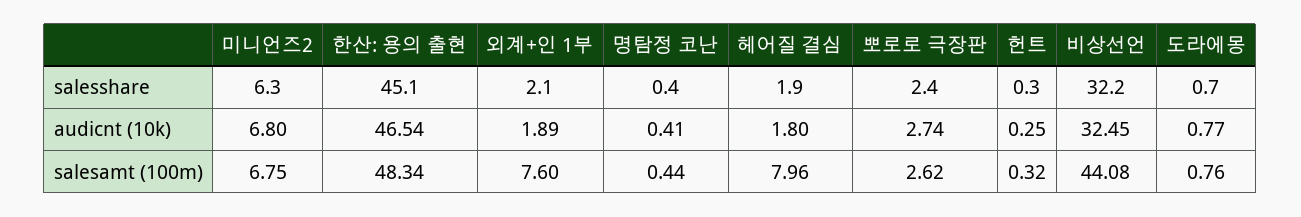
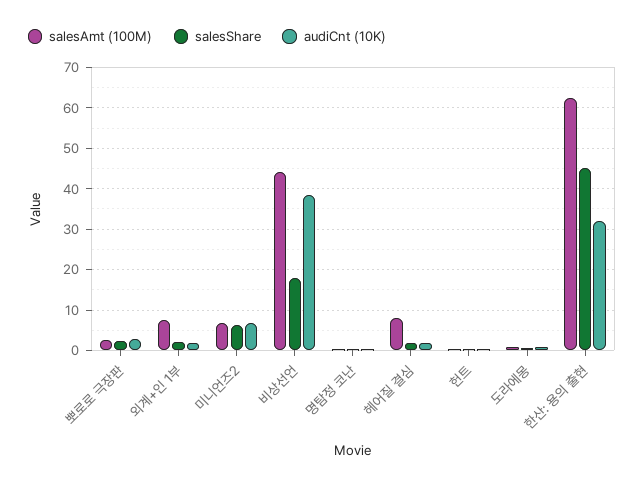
  {
    "salesshare": {
      "미니언즈2": 6.3,
      "한산: 용의 출현": 45.1,
      "외계+인 1부": 2.1,
      "명탐정 코난": 0.4,
      "헤어질 결심": 1.9,
      "뽀로로 극장판": 2.4,
      "헌트": 0.3,
-     "비상선언": 32.2,
+     "비상선언": 18,
      "도라에몽": 0.7
    },
    "audicnt (10k)": {
      "미니언즈2": 6.8,
-     "한산: 용의 출현": 46.54,
+     "한산: 용의 출현": 32,
      "외계+인 1부": 1.89,
      "명탐정 코난": 0.41,
      "헤어질 결심": 1.8,
      "뽀로로 극장판": 2.74,
      "헌트": 0.25,
-     "비상선언": 32.45,
+     "비상선언": 38,
      "도라에몽": 0.77
    },
    "salesamt (100m)": {
      "미니언즈2": 6.75,
-     "한산: 용의 출현": 48.34,
+     "한산: 용의 출현": 62,
      "외계+인 1부": 7.6,
      "명탐정 코난": 0.44,
      "헤어질 결심": 7.96,
      "뽀로로 극장판": 2.62,
      "헌트": 0.32,
      "비상선언": 44.08,
      "도라에몽": 0.76
    }
  }

